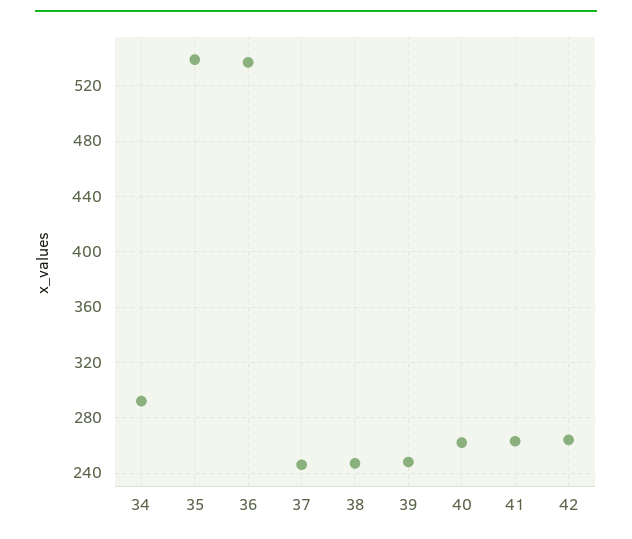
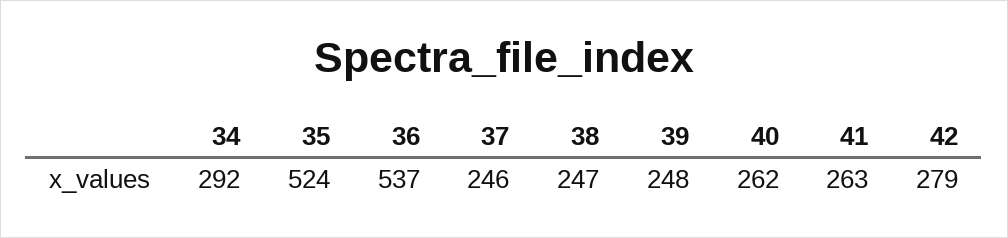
  {
    "34": 292,
-   "35": 540,
+   "35": 524,
    "36": 537,
    "37": 246,
    "38": 247,
    "39": 248,
    "40": 262,
    "41": 263,
-   "42": 265
+   "42": 279
  }

